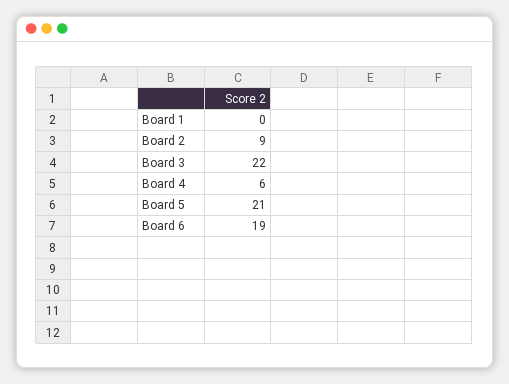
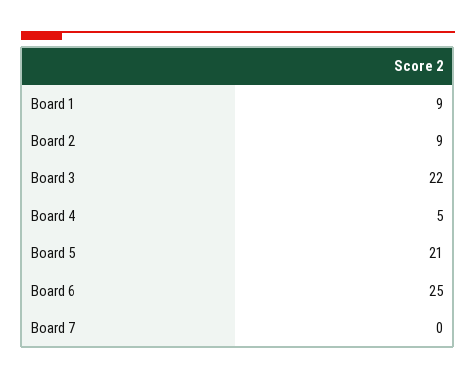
  {
-   "Board 1": 0,
+   "Board 1": 9,
    "Board 2": 9,
    "Board 3": 22,
-   "Board 4": 6,
+   "Board 4": 5,
    "Board 5": 21,
-   "Board 6": 19
+   "Board 6": 25,
+   "Board 7": 0
  }

